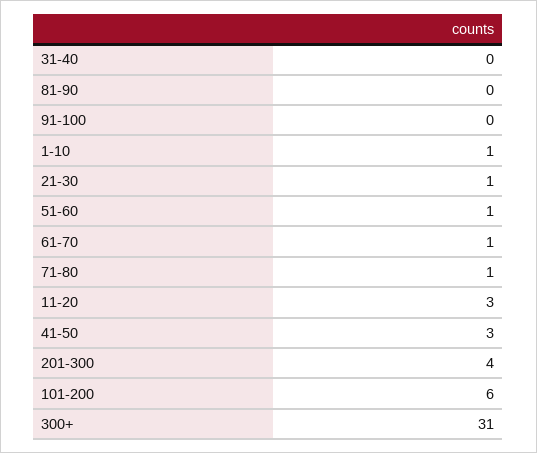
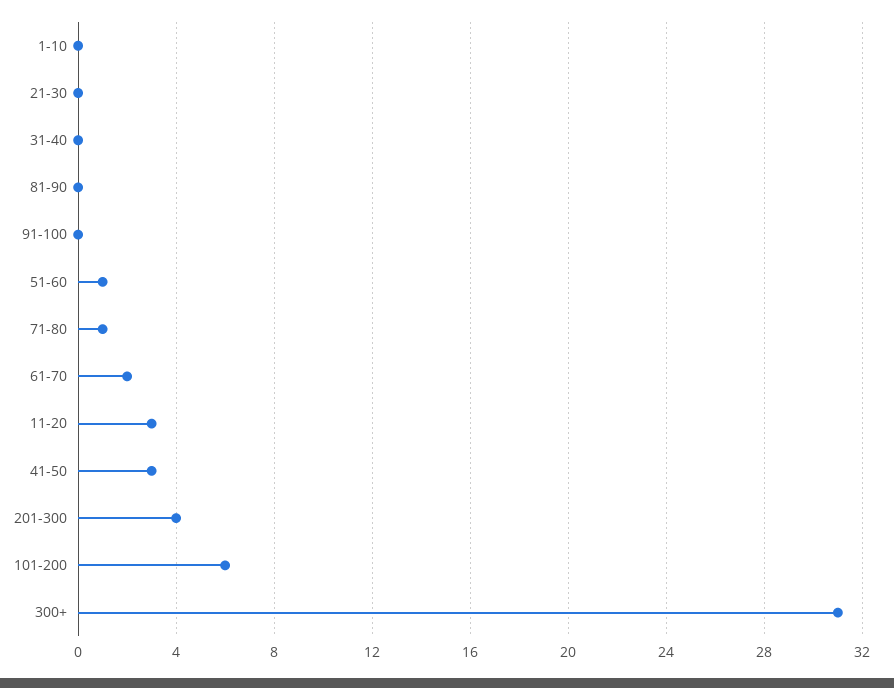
  {
    "31-40": 0,
    "81-90": 0,
    "91-100": 0,
-   "1-10": 1,
+   "1-10": 0,
-   "21-30": 1,
+   "21-30": 0,
    "51-60": 1,
-   "61-70": 1,
+   "61-70": 2,
    "71-80": 1,
    "11-20": 3,
    "41-50": 3,
    "201-300": 4,
    "101-200": 6,
    "300+": 31
  }

